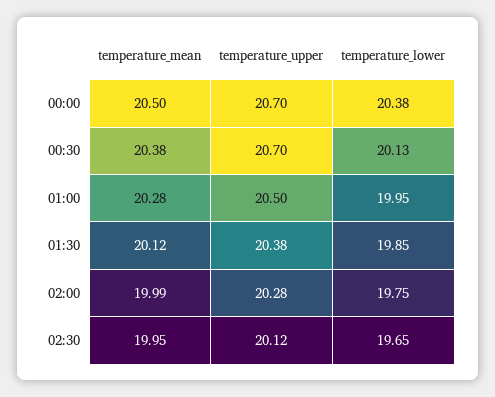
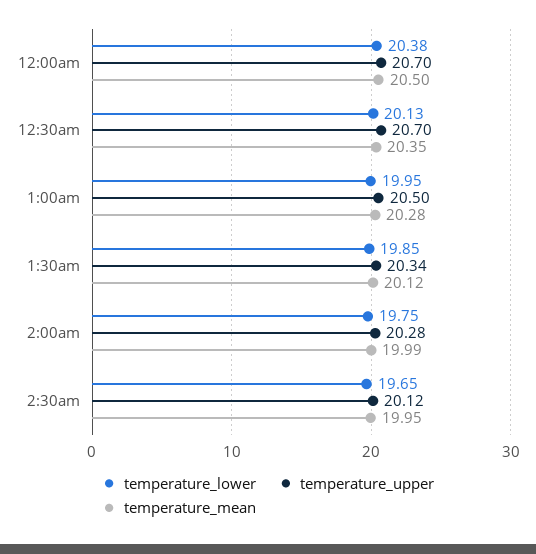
  {
    "temperature_mean": {
      "00:00": 20.5,
-     "00:30": 20.38,
+     "00:30": 20.35,
      "01:00": 20.28,
      "01:30": 20.12,
      "02:00": 19.99,
      "02:30": 19.95
    },
    "temperature_upper": {
      "00:00": 20.7,
      "00:30": 20.7,
      "01:00": 20.5,
-     "01:30": 20.38,
+     "01:30": 20.34,
      "02:00": 20.28,
      "02:30": 20.12
    },
    "temperature_lower": {
      "00:00": 20.38,
      "00:30": 20.13,
      "01:00": 19.95,
      "01:30": 19.85,
      "02:00": 19.75,
      "02:30": 19.65
    }
  }

